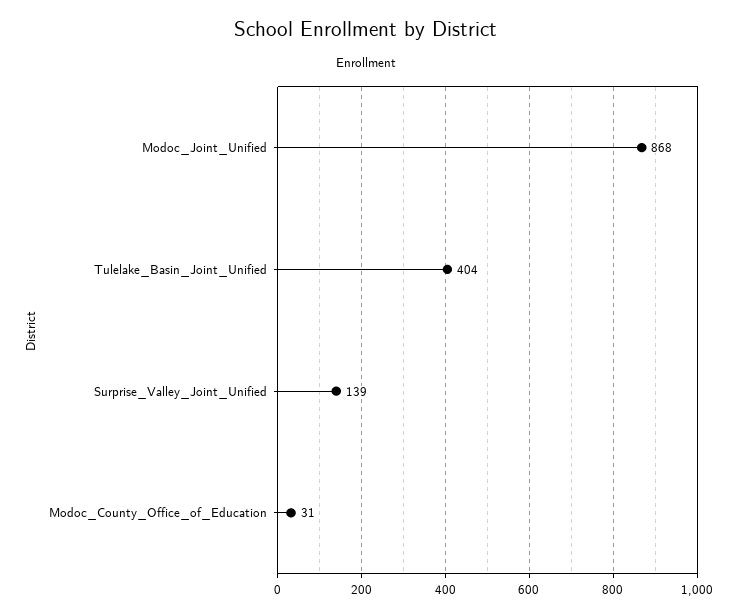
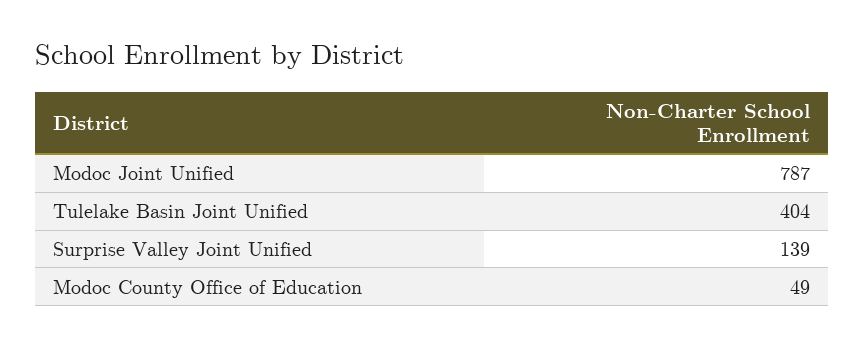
  {
-   "Modoc_Joint_Unified": 868,
+   "Modoc_Joint_Unified": 787,
    "Tulelake_Basin_Joint_Unified": 404,
    "Surprise_Valley_Joint_Unified": 139,
-   "Modoc_County_Office_of_Education": 31
+   "Modoc_County_Office_of_Education": 49
  }

